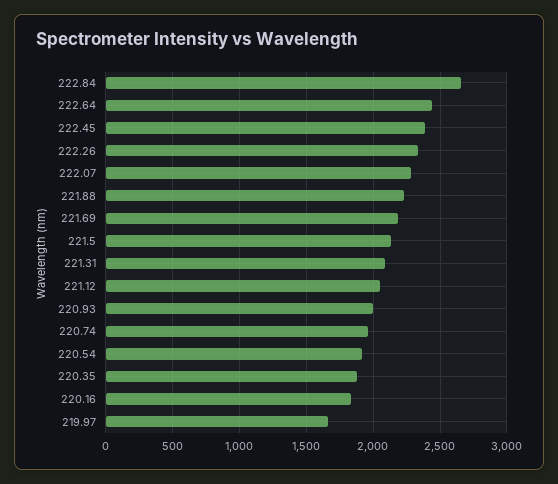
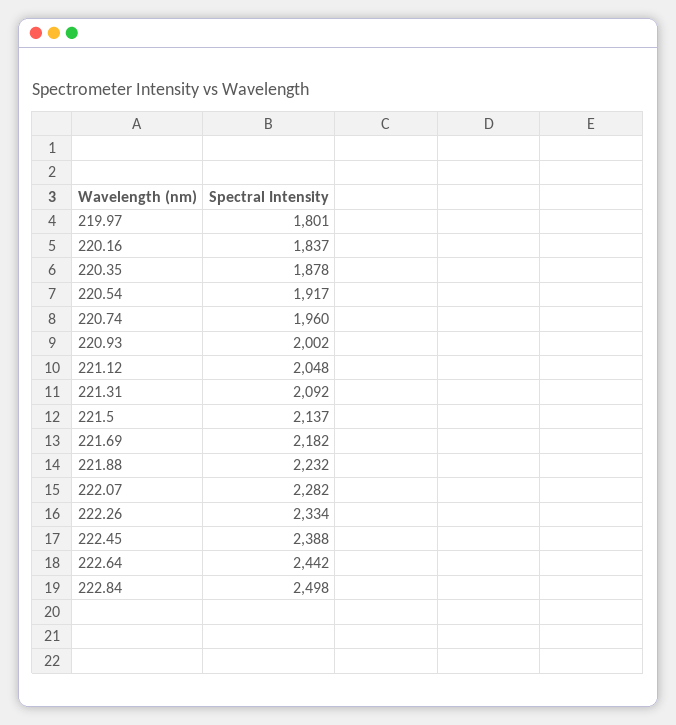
  {
-   "222.84": 2650,
+   "222.84": 2498,
    "222.64": 2442,
    "222.45": 2388,
    "222.26": 2334,
    "222.07": 2282,
    "221.88": 2232,
    "221.69": 2182,
    "221.5": 2137,
    "221.31": 2092,
    "221.12": 2048,
    "220.93": 2002,
    "220.74": 1960,
    "220.54": 1917,
    "220.35": 1878,
    "220.16": 1837,
-   "219.97": 1650
+   "219.97": 1801
  }

